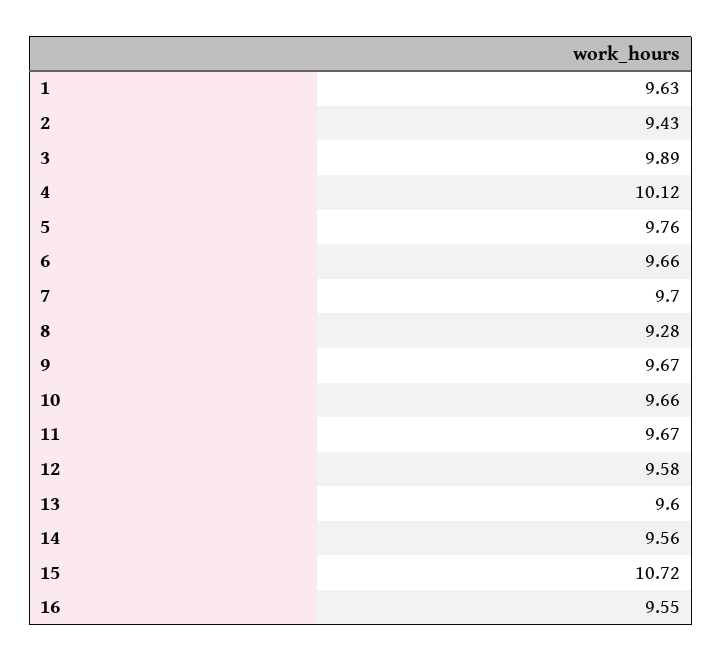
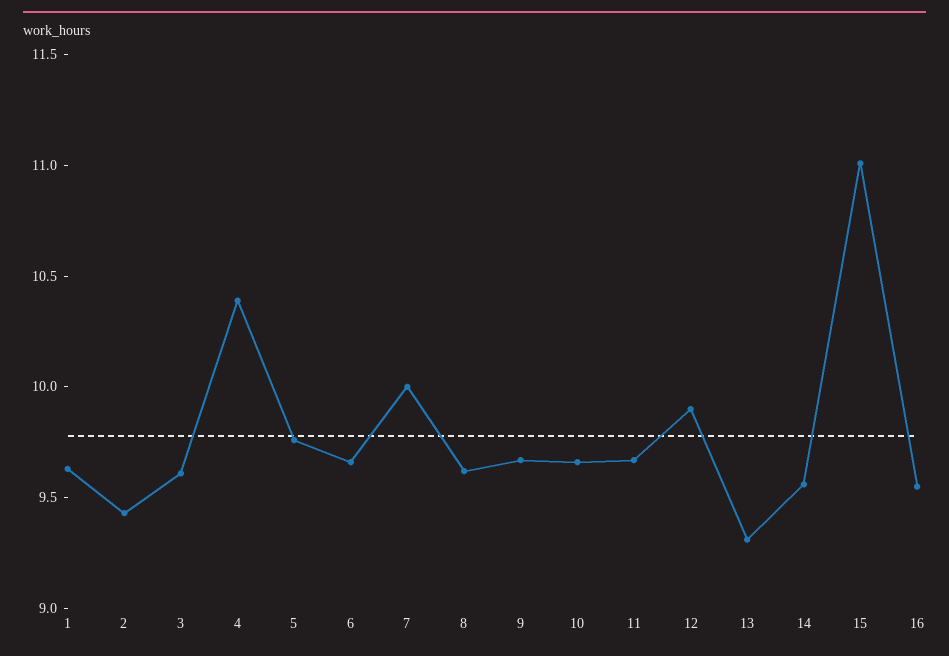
  {
    "1": 9.63,
    "2": 9.43,
-   "3": 9.89,
+   "3": 9.6,
-   "4": 10.12,
+   "4": 10.4,
    "5": 9.76,
    "6": 9.66,
-   "7": 9.7,
+   "7": 10,
-   "8": 9.28,
+   "8": 9.6,
    "9": 9.67,
    "10": 9.66,
    "11": 9.67,
-   "12": 9.58,
+   "12": 9.9,
-   "13": 9.6,
+   "13": 9.3,
    "14": 9.56,
-   "15": 10.72,
+   "15": 11,
    "16": 9.55
  }

